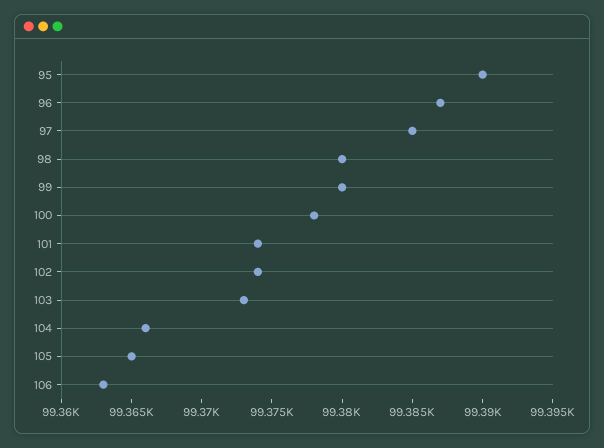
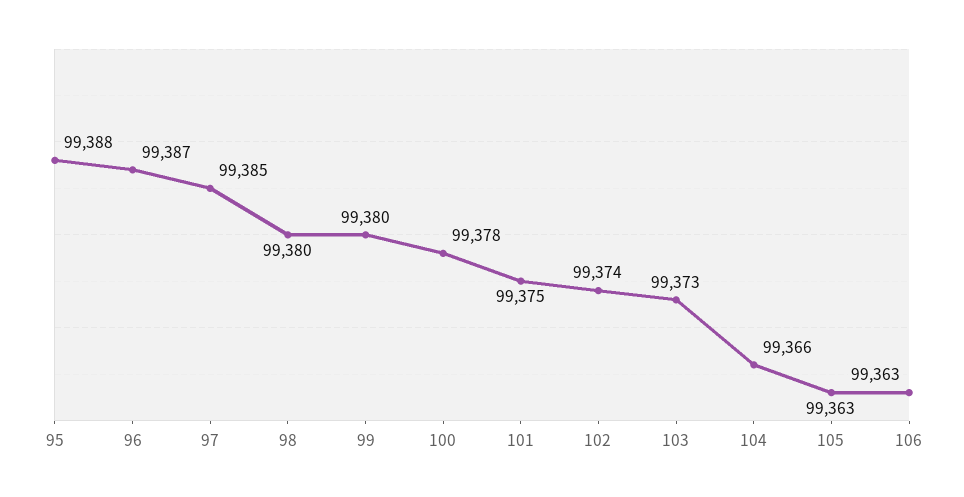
  {
-   "95": 99390,
+   "95": 99388,
    "96": 99387,
    "97": 99385,
    "98": 99380,
    "99": 99380,
    "100": 99378,
-   "101": 99374,
+   "101": 99375,
    "102": 99374,
    "103": 99373,
    "104": 99366,
-   "105": 99365,
+   "105": 99363,
    "106": 99363
  }

